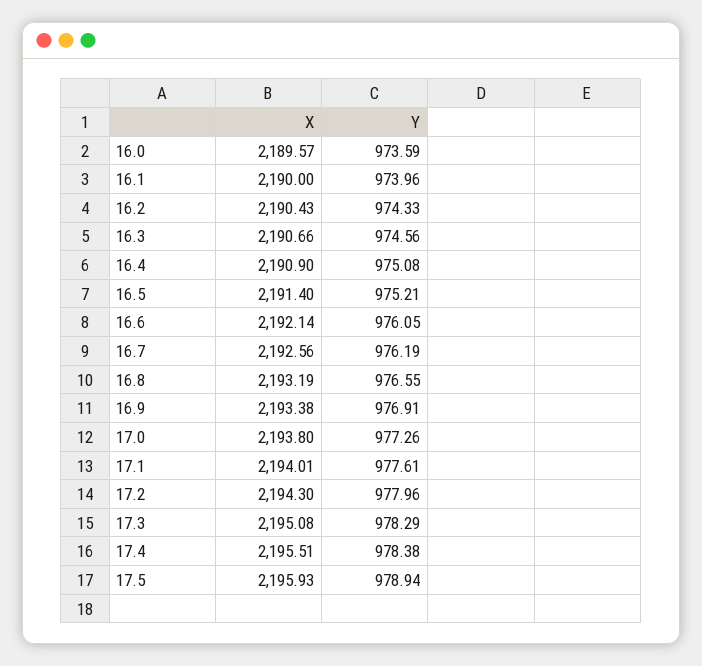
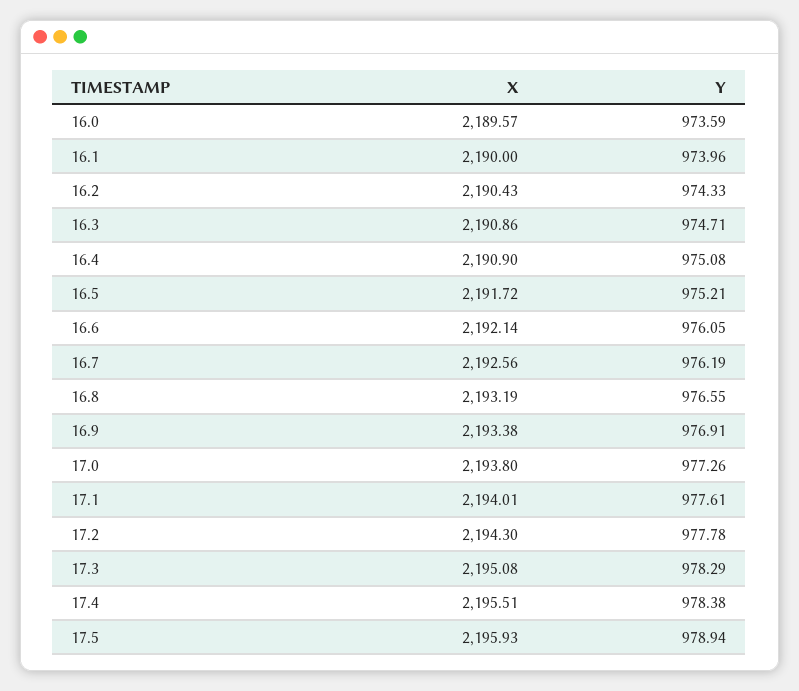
  {
    "X": {
      "16.0": 2189.57,
      "16.1": 2190,
      "16.2": 2190.43,
-     "16.3": 2190.66,
+     "16.3": 2190.86,
      "16.4": 2190.9,
-     "16.5": 2191.4,
+     "16.5": 2191.72,
      "16.6": 2192.14,
      "16.7": 2192.56,
      "16.8": 2193.19,
      "16.9": 2193.38,
      "17.0": 2193.8,
      "17.1": 2194.01,
      "17.2": 2194.3,
      "17.3": 2195.08,
      "17.4": 2195.51,
      "17.5": 2195.93
    },
    "Y": {
      "16.0": 973.59,
      "16.1": 973.96,
      "16.2": 974.33,
-     "16.3": 974.56,
+     "16.3": 974.71,
      "16.4": 975.08,
      "16.5": 975.21,
      "16.6": 976.05,
      "16.7": 976.19,
      "16.8": 976.55,
      "16.9": 976.91,
      "17.0": 977.26,
      "17.1": 977.61,
-     "17.2": 977.96,
+     "17.2": 977.78,
      "17.3": 978.29,
      "17.4": 978.38,
      "17.5": 978.94
    }
  }

